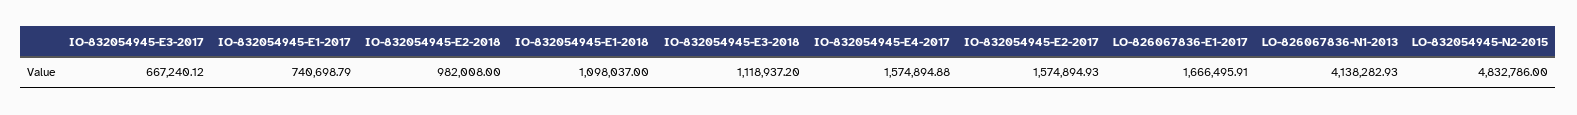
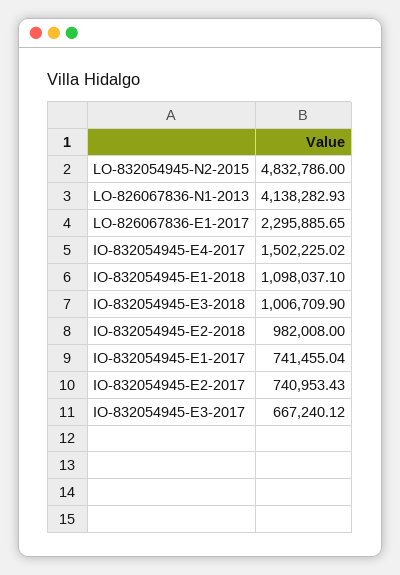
  {
    "IO-832054945-E3-2017": 667240.12,
-   "IO-832054945-E1-2017": 740698.79,
+   "IO-832054945-E1-2017": 741455.04,
    "IO-832054945-E2-2018": 982008,
-   "IO-832054945-E1-2018": 1098037,
+   "IO-832054945-E1-2018": 1098037.1,
-   "IO-832054945-E3-2018": 1118937.2,
+   "IO-832054945-E3-2018": 1006709.9,
-   "IO-832054945-E4-2017": 1574894.88,
+   "IO-832054945-E4-2017": 1502225.02,
-   "IO-832054945-E2-2017": 1574894.93,
+   "IO-832054945-E2-2017": 740953.43,
-   "LO-826067836-E1-2017": 1666495.91,
+   "LO-826067836-E1-2017": 2295885.65,
    "LO-826067836-N1-2013": 4138282.93,
    "LO-832054945-N2-2015": 4832786
  }

